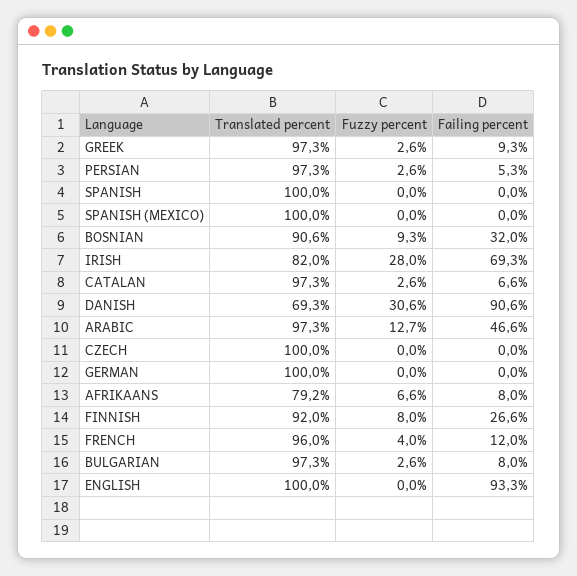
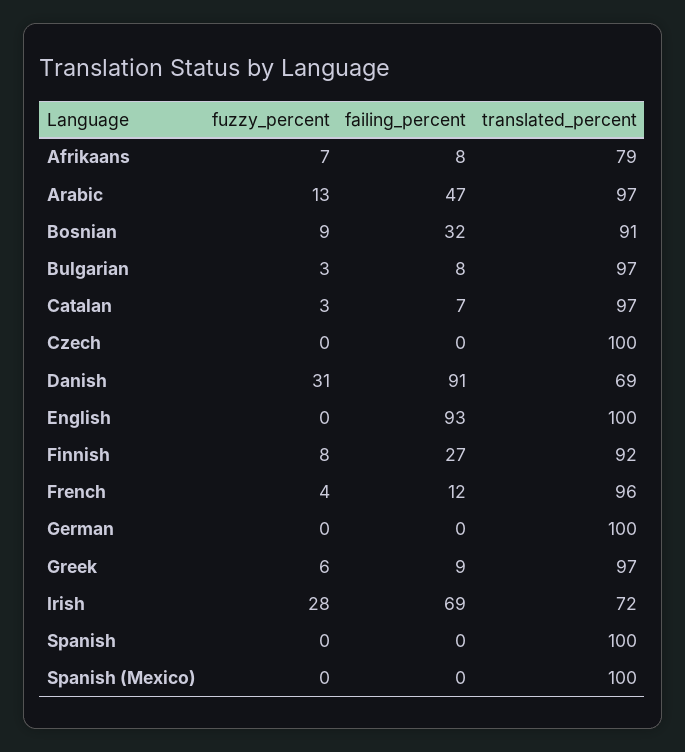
  {
    "Translated percent": {
      "GREEK": 97.3,
-     "PERSIAN": 97.3,
      "SPANISH": 100,
      "SPANISH (MEXICO)": 100,
      "BOSNIAN": 90.6,
-     "IRISH": 82,
+     "IRISH": 72,
      "CATALAN": 97.3,
      "DANISH": 69.3,
      "ARABIC": 97.3,
      "CZECH": 100,
      "GERMAN": 100,
      "AFRIKAANS": 79.2,
      "FINNISH": 92,
      "FRENCH": 96,
      "BULGARIAN": 97.3,
      "ENGLISH": 100
    },
    "Fuzzy percent": {
-     "GREEK": 2.6,
+     "GREEK": 6,
-     "PERSIAN": 2.6,
      "SPANISH": 0,
      "SPANISH (MEXICO)": 0,
      "BOSNIAN": 9.3,
      "IRISH": 28,
      "CATALAN": 2.6,
      "DANISH": 30.6,
      "ARABIC": 12.7,
      "CZECH": 0,
      "GERMAN": 0,
      "AFRIKAANS": 6.6,
      "FINNISH": 8,
      "FRENCH": 4,
      "BULGARIAN": 2.6,
      "ENGLISH": 0
    },
    "Failing percent": {
      "GREEK": 9.3,
-     "PERSIAN": 5.3,
      "SPANISH": 0,
      "SPANISH (MEXICO)": 0,
      "BOSNIAN": 32,
      "IRISH": 69.3,
      "CATALAN": 6.6,
      "DANISH": 90.6,
      "ARABIC": 46.6,
      "CZECH": 0,
      "GERMAN": 0,
      "AFRIKAANS": 8,
      "FINNISH": 26.6,
      "FRENCH": 12,
      "BULGARIAN": 8,
      "ENGLISH": 93.3
    }
  }

